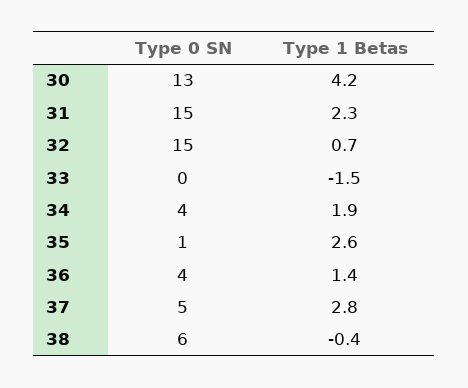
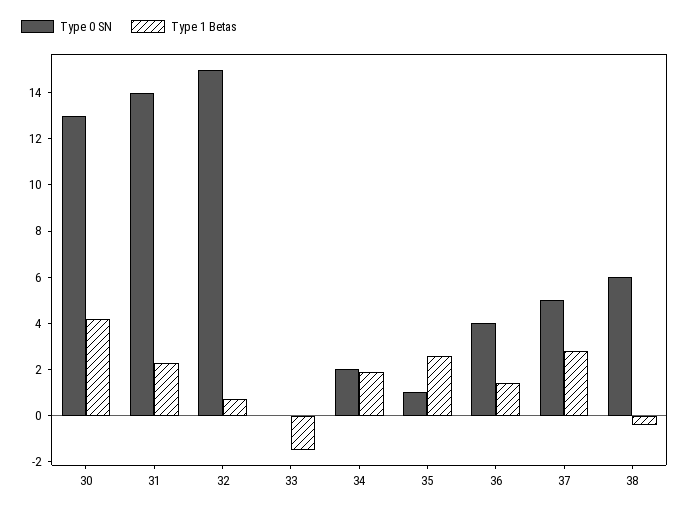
  {
    "Type 0 SN": {
      "30": 13,
-     "31": 15,
+     "31": 14,
      "32": 15,
      "33": 0,
-     "34": 4,
+     "34": 2,
      "35": 1,
      "36": 4,
      "37": 5,
      "38": 6
    },
    "Type 1 Betas": {
      "30": 4.2,
      "31": 2.3,
      "32": 0.7,
      "33": -1.5,
      "34": 1.9,
      "35": 2.6,
      "36": 1.4,
      "37": 2.8,
      "38": -0.4
    }
  }

